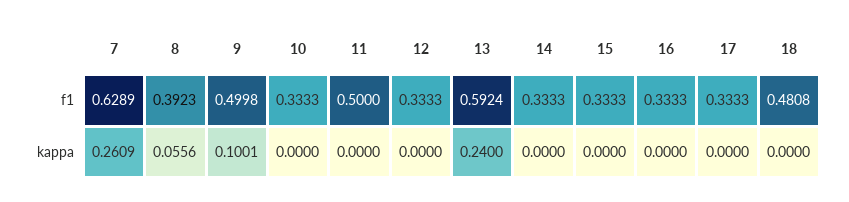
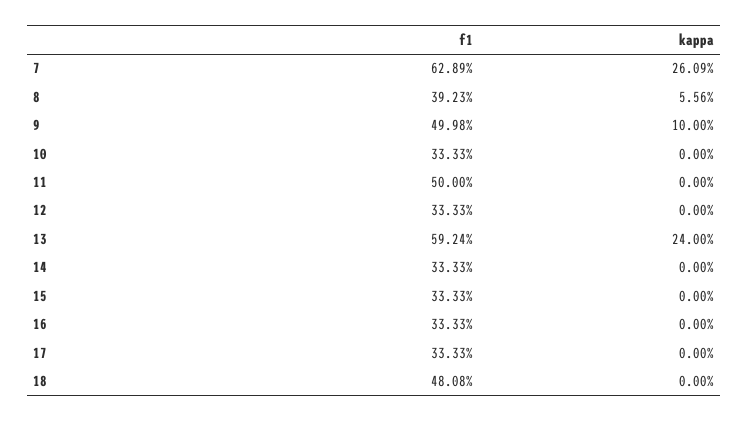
  {
    "7": {
      "f1": 0.6289,
      "kappa": 0.2609
    },
    "8": {
      "f1": 0.3923,
      "kappa": 0.0556
    },
    "9": {
      "f1": 0.4998,
-     "kappa": 0.1001
+     "kappa": 0.1
    },
    "10": {
      "f1": 0.3333,
      "kappa": 0
    },
    "11": {
      "f1": 0.5,
      "kappa": 0
    },
    "12": {
      "f1": 0.3333,
      "kappa": 0
    },
    "13": {
      "f1": 0.5924,
      "kappa": 0.24
    },
    "14": {
      "f1": 0.3333,
      "kappa": 0
    },
    "15": {
      "f1": 0.3333,
      "kappa": 0
    },
    "16": {
      "f1": 0.3333,
      "kappa": 0
    },
    "17": {
      "f1": 0.3333,
      "kappa": 0
    },
    "18": {
      "f1": 0.4808,
      "kappa": 0
    }
  }

